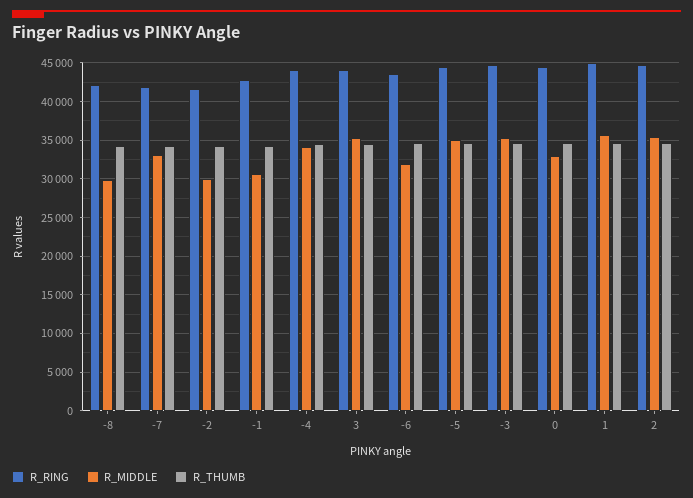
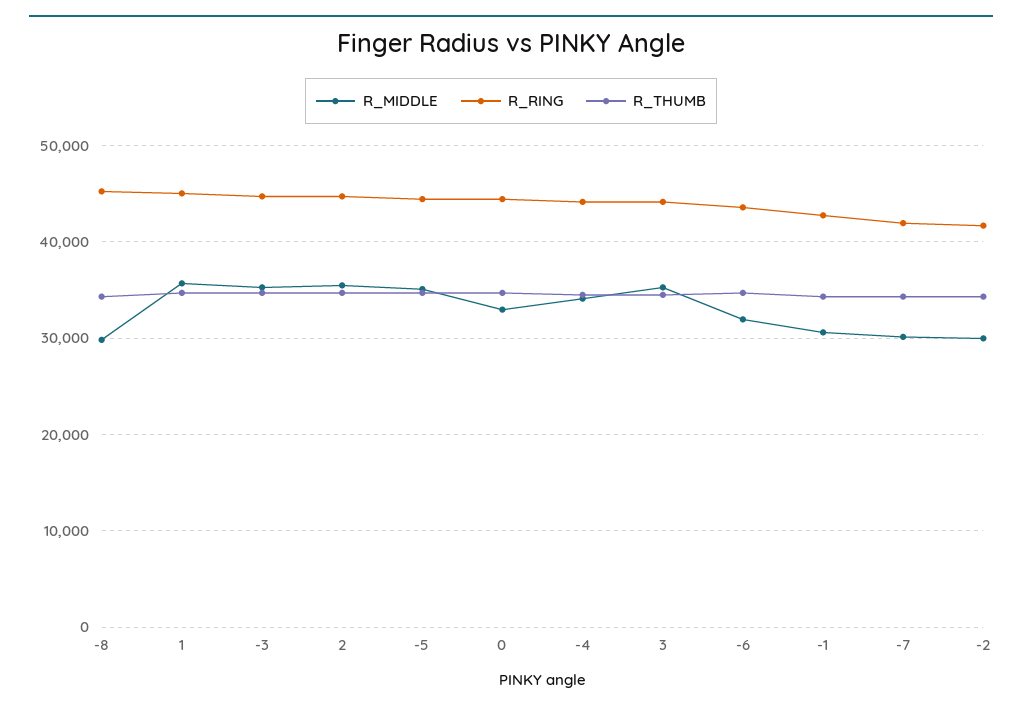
  {
    "R_RING": {
-     "-8": 42000,
+     "-8": 45000,
      "-7": 42000,
      "-2": 42000,
      "-1": 43000,
      "-4": 44000,
      "3": 44000,
      "-6": 44000,
      "-5": 44000,
      "-3": 45000,
      "0": 44000,
      "1": 45000,
      "2": 45000
    },
    "R_MIDDLE": {
      "-8": 30000,
-     "-7": 33000,
+     "-7": 30000,
      "-2": 30000,
      "-1": 31000,
      "-4": 34000,
      "3": 35000,
      "-6": 32000,
      "-5": 35000,
      "-3": 35000,
      "0": 33000,
      "1": 36000,
      "2": 35000
    },
    "R_THUMB": {
      "-8": 34000,
      "-7": 34000,
      "-2": 34000,
      "-1": 34000,
      "-4": 34000,
      "3": 34000,
      "-6": 35000,
      "-5": 35000,
      "-3": 35000,
      "0": 35000,
      "1": 35000,
      "2": 35000
    }
  }

